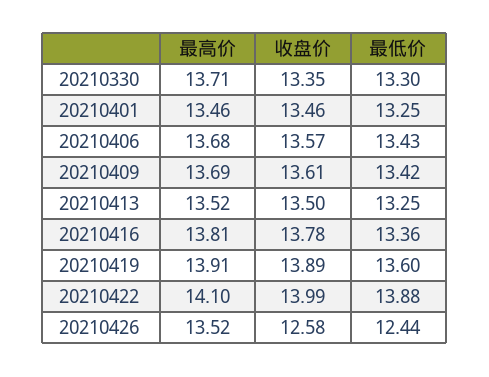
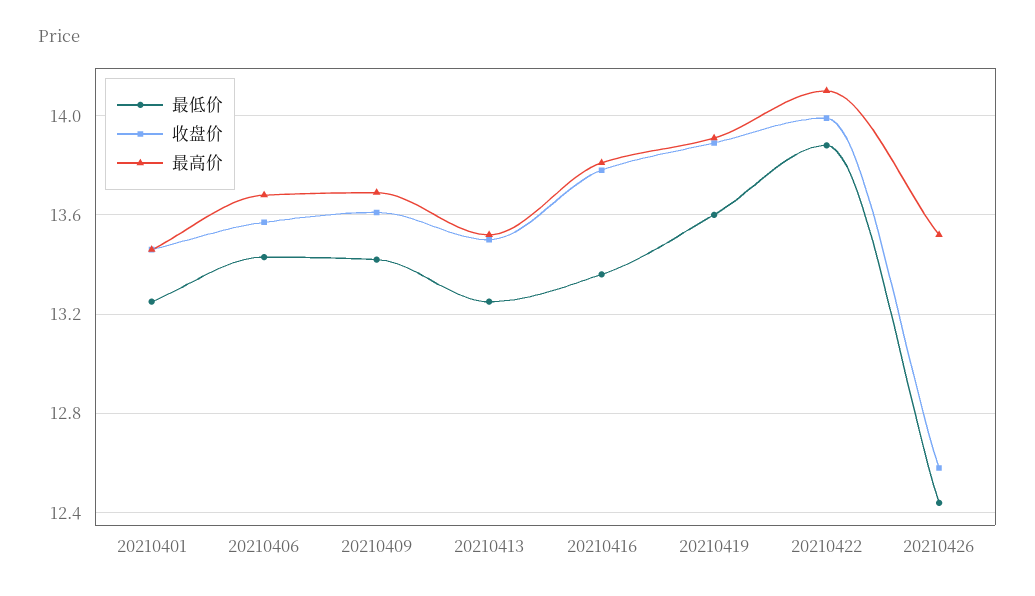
  {
    "最高价": {
-     "20210330": 13.71,
      "20210401": 13.46,
      "20210406": 13.68,
      "20210409": 13.69,
      "20210413": 13.52,
      "20210416": 13.81,
      "20210419": 13.91,
      "20210422": 14.1,
      "20210426": 13.52
    },
    "收盘价": {
-     "20210330": 13.35,
      "20210401": 13.46,
      "20210406": 13.57,
      "20210409": 13.61,
      "20210413": 13.5,
      "20210416": 13.78,
      "20210419": 13.89,
      "20210422": 13.99,
      "20210426": 12.58
    },
    "最低价": {
-     "20210330": 13.3,
      "20210401": 13.25,
      "20210406": 13.43,
      "20210409": 13.42,
      "20210413": 13.25,
      "20210416": 13.36,
      "20210419": 13.6,
      "20210422": 13.88,
      "20210426": 12.44
    }
  }

